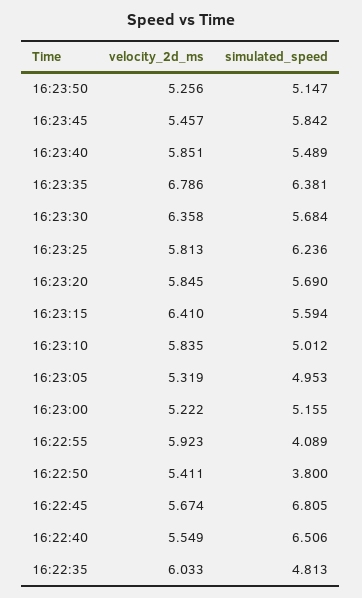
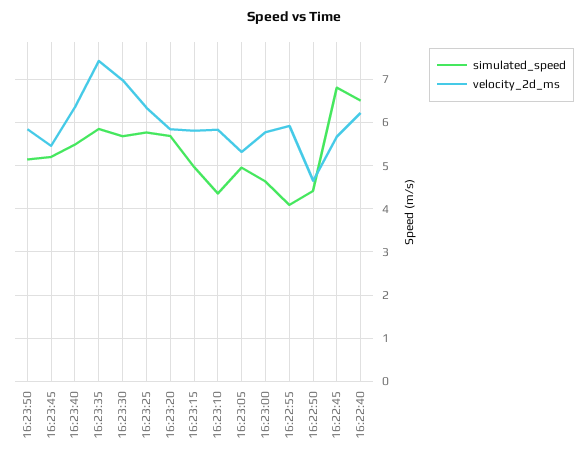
  {
    "velocity_2d_ms": {
-     "16:23:50": 5.256,
+     "16:23:50": 5.8,
      "16:23:45": 5.457,
-     "16:23:40": 5.851,
+     "16:23:40": 6.4,
-     "16:23:35": 6.786,
+     "16:23:35": 7.4,
-     "16:23:30": 6.358,
+     "16:23:30": 7,
-     "16:23:25": 5.813,
+     "16:23:25": 6.4,
      "16:23:20": 5.845,
-     "16:23:15": 6.41,
+     "16:23:15": 5.8,
      "16:23:10": 5.835,
      "16:23:05": 5.319,
-     "16:23:00": 5.222,
+     "16:23:00": 5.8,
      "16:22:55": 5.923,
-     "16:22:50": 5.411,
+     "16:22:50": 4.6,
      "16:22:45": 5.674,
-     "16:22:40": 5.549,
+     "16:22:40": 6.2
-     "16:22:35": 6.033
    },
    "simulated_speed": {
      "16:23:50": 5.147,
-     "16:23:45": 5.842,
+     "16:23:45": 5.2,
      "16:23:40": 5.489,
-     "16:23:35": 6.381,
+     "16:23:35": 5.8,
      "16:23:30": 5.684,
-     "16:23:25": 6.236,
+     "16:23:25": 5.8,
      "16:23:20": 5.69,
-     "16:23:15": 5.594,
+     "16:23:15": 5,
-     "16:23:10": 5.012,
+     "16:23:10": 4.4,
      "16:23:05": 4.953,
-     "16:23:00": 5.155,
+     "16:23:00": 4.6,
      "16:22:55": 4.089,
-     "16:22:50": 3.8,
+     "16:22:50": 4.4,
      "16:22:45": 6.805,
-     "16:22:40": 6.506,
+     "16:22:40": 6.506
-     "16:22:35": 4.813
    }
  }

